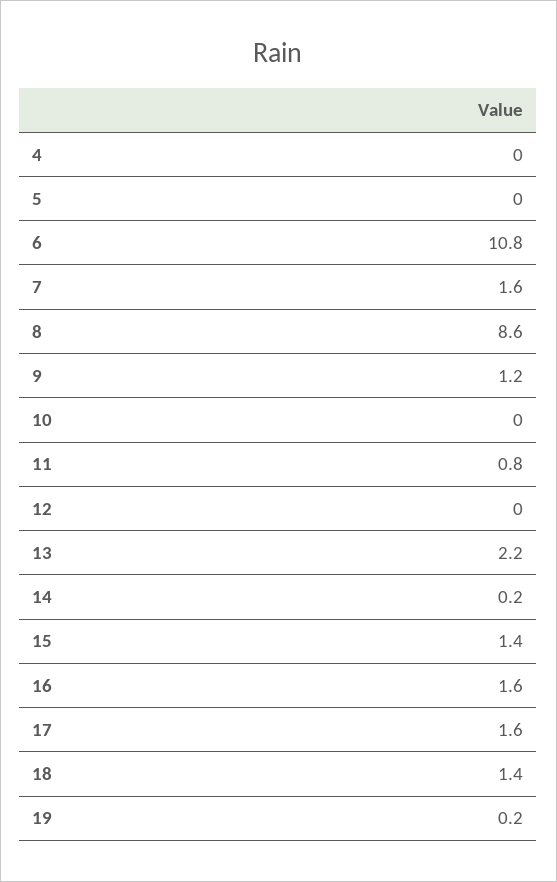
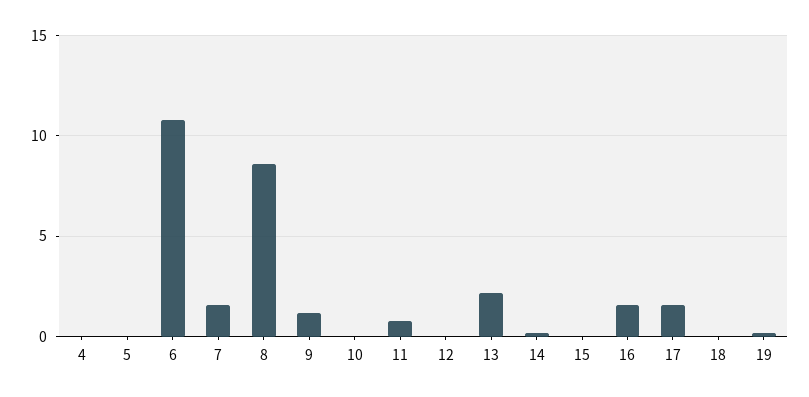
  {
    "4": 0,
    "5": 0,
    "6": 10.8,
    "7": 1.6,
    "8": 8.6,
    "9": 1.2,
    "10": 0,
    "11": 0.8,
    "12": 0,
    "13": 2.2,
    "14": 0.2,
-   "15": 1.4,
+   "15": 0,
    "16": 1.6,
    "17": 1.6,
-   "18": 1.4,
+   "18": 0,
    "19": 0.2
  }

